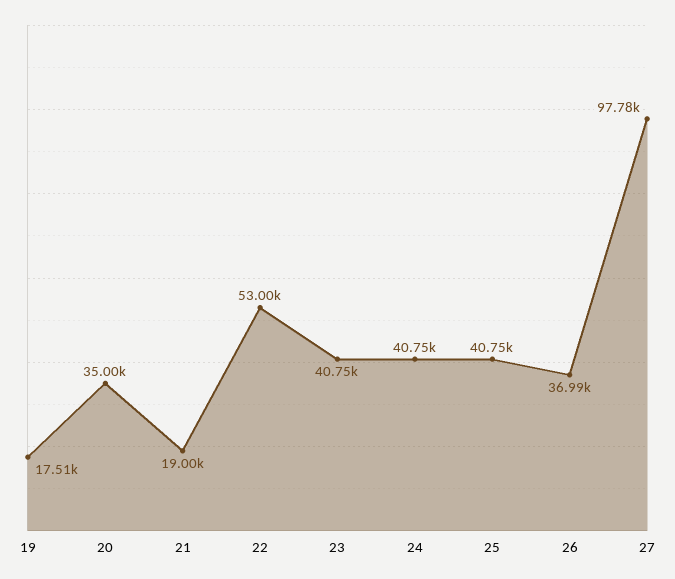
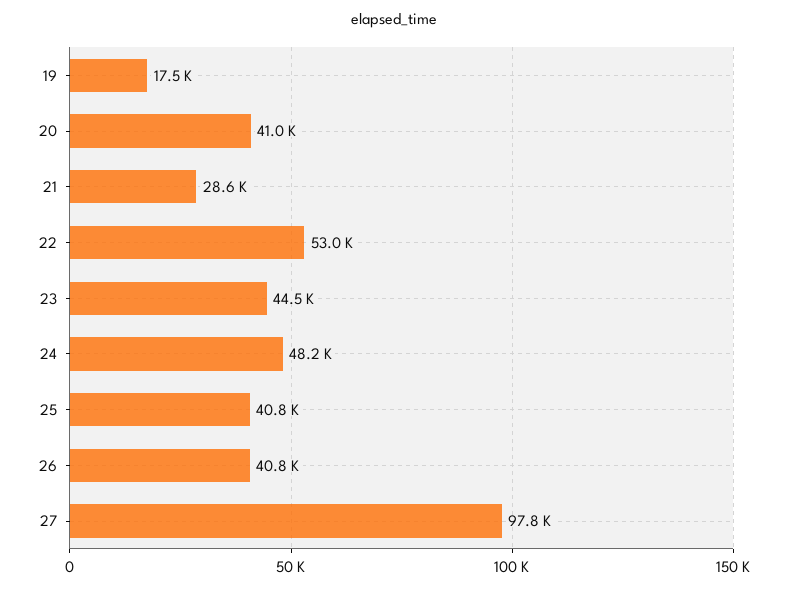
  {
    "19": 17510,
-   "20": 35000,
+   "20": 41000,
-   "21": 19000,
+   "21": 28600,
    "22": 53000,
-   "23": 40750,
+   "23": 44500,
-   "24": 40750,
+   "24": 48200,
    "25": 40750,
-   "26": 36990,
+   "26": 40800,
    "27": 97780
  }

